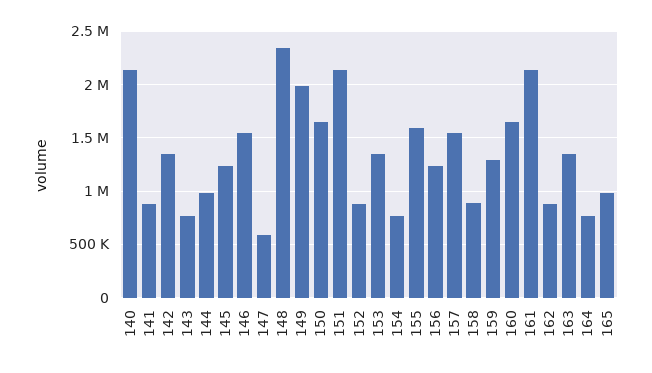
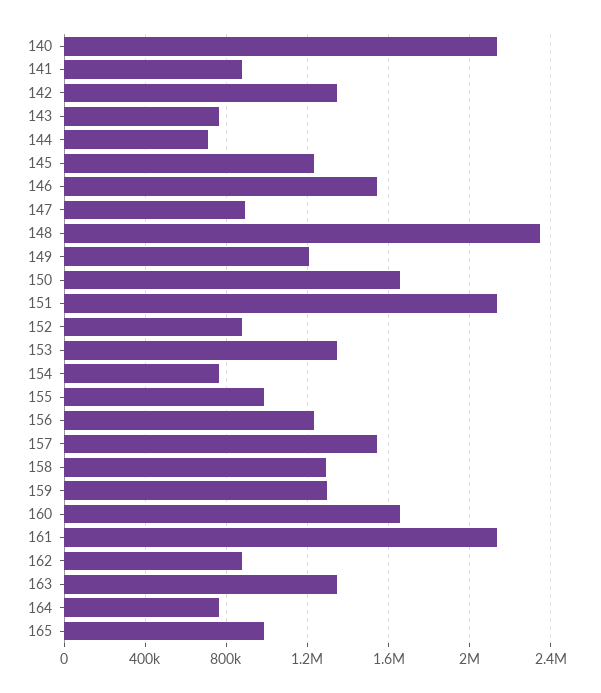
  {
    "140": 2150000,
    "141": 900000,
    "142": 1350000,
    "143": 750000,
-   "144": 1000000,
+   "144": 700000,
    "145": 1250000,
    "146": 1550000,
-   "147": 600000,
+   "147": 900000,
    "148": 2350000,
-   "149": 2000000,
+   "149": 1200000,
    "150": 1650000,
    "151": 2150000,
    "152": 900000,
    "153": 1350000,
    "154": 750000,
-   "155": 1600000,
+   "155": 1000000,
    "156": 1250000,
    "157": 1550000,
-   "158": 900000,
+   "158": 1300000,
    "159": 1300000,
    "160": 1650000,
    "161": 2150000,
    "162": 900000,
    "163": 1350000,
    "164": 750000,
    "165": 1000000
  }

